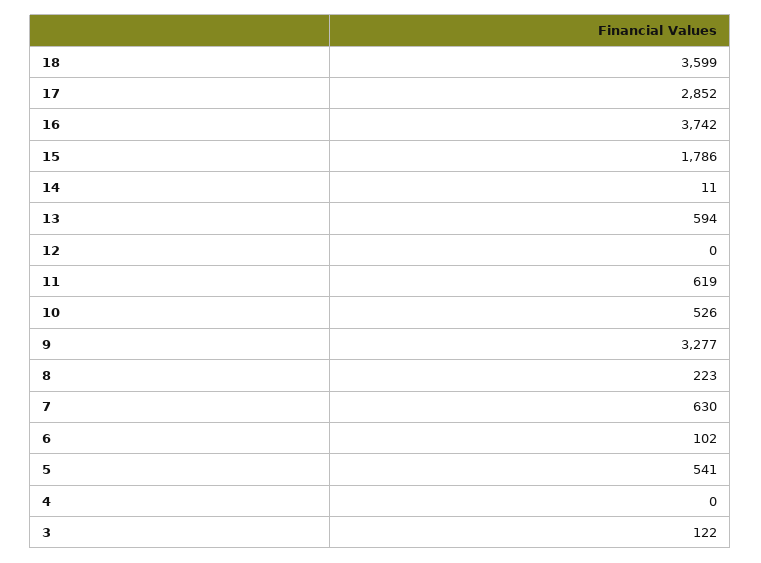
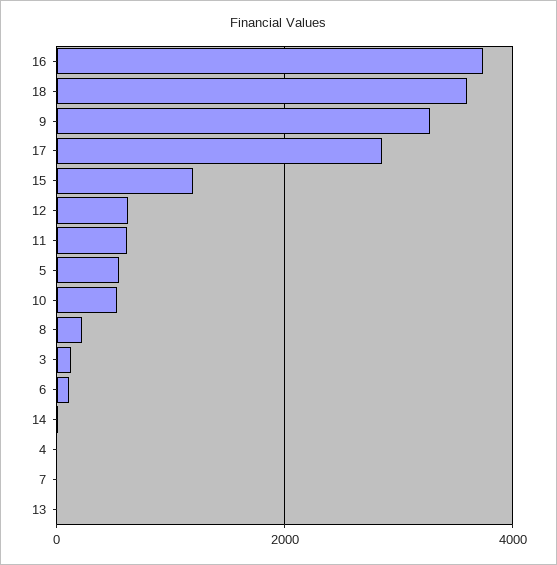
  {
    "18": 3599,
    "17": 2852,
    "16": 3742,
-   "15": 1786,
+   "15": 1200,
    "14": 11,
-   "13": 594,
+   "13": 0,
-   "12": 0,
+   "12": 600,
    "11": 619,
    "10": 526,
    "9": 3277,
    "8": 223,
-   "7": 630,
+   "7": 0,
    "6": 102,
    "5": 541,
    "4": 0,
    "3": 122
  }

